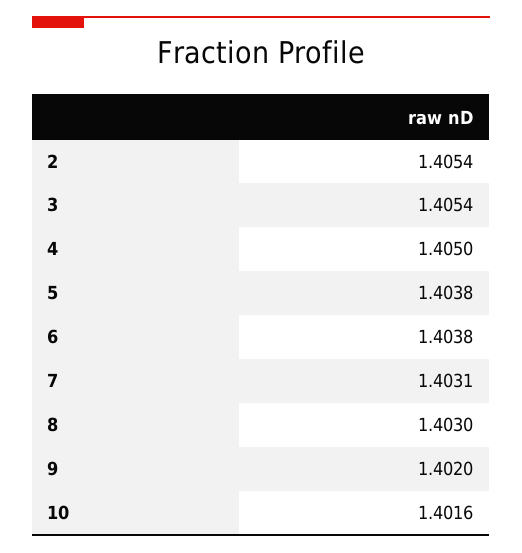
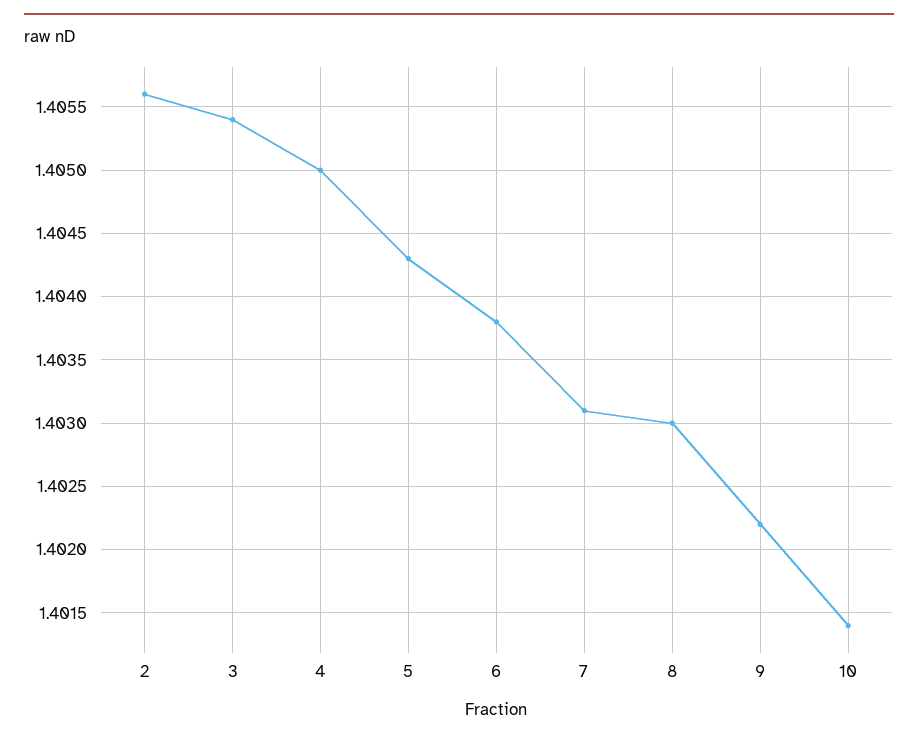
  {
-   "2": 1.4054,
+   "2": 1.4056,
    "3": 1.4054,
    "4": 1.405,
-   "5": 1.4038,
+   "5": 1.4043,
    "6": 1.4038,
    "7": 1.4031,
    "8": 1.403,
-   "9": 1.402,
+   "9": 1.4022,
-   "10": 1.4016
+   "10": 1.4014
  }

